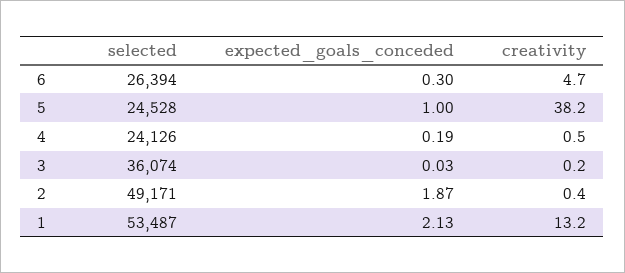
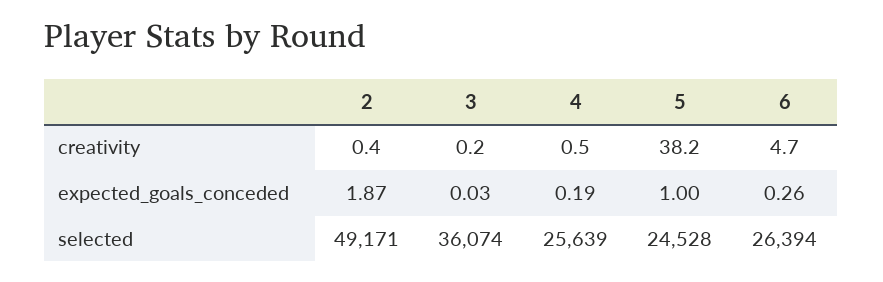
  {
    "selected": {
      "6": 26394,
      "5": 24528,
-     "4": 24126,
+     "4": 25639,
      "3": 36074,
-     "2": 49171,
+     "2": 49171
-     "1": 53487
    },
    "expected_goals_conceded": {
-     "6": 0.3,
+     "6": 0.26,
      "5": 1,
      "4": 0.19,
      "3": 0.03,
-     "2": 1.87,
+     "2": 1.87
-     "1": 2.13
    },
    "creativity": {
      "6": 4.7,
      "5": 38.2,
      "4": 0.5,
      "3": 0.2,
-     "2": 0.4,
+     "2": 0.4
-     "1": 13.2
    }
  }

